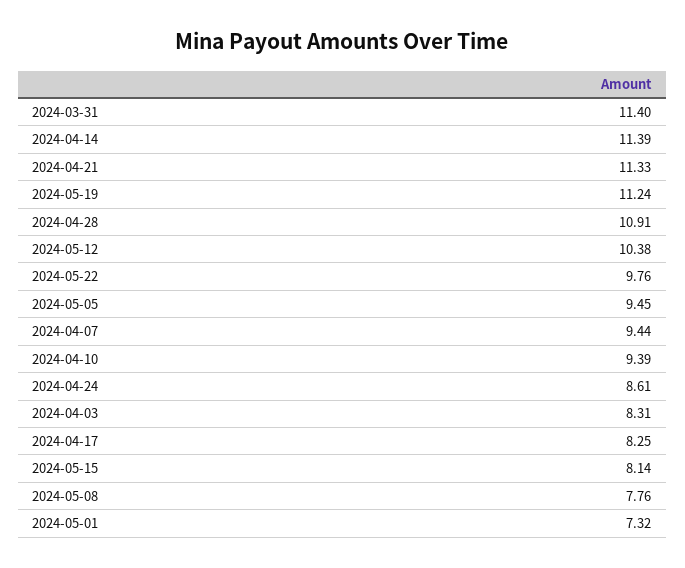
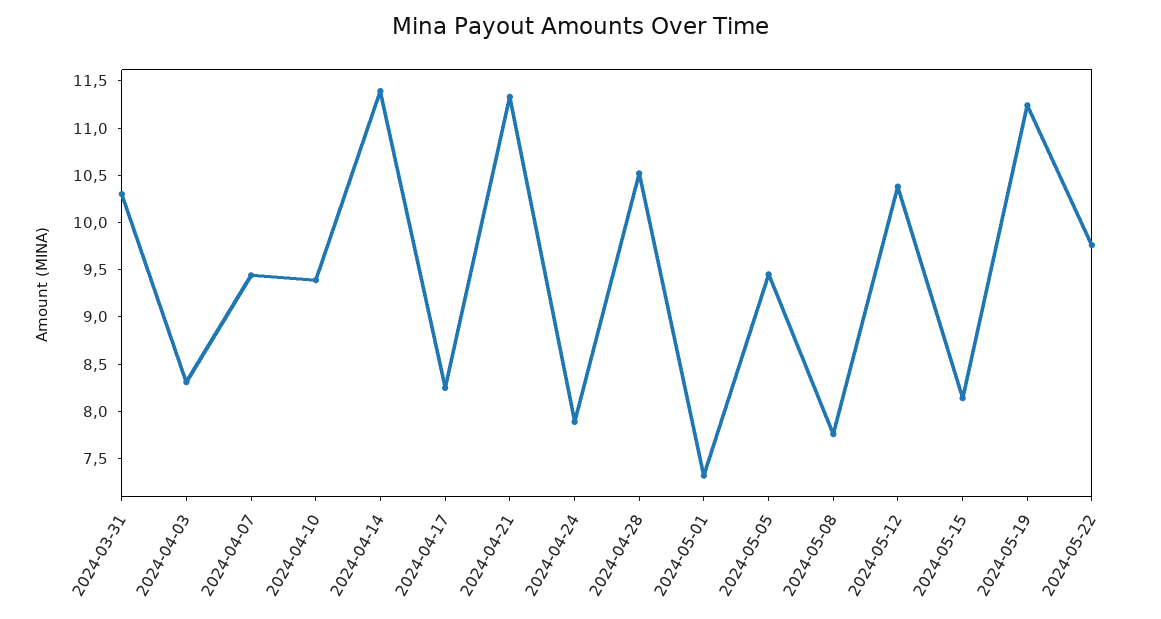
  {
-   "2024-03-31": 11.4,
+   "2024-03-31": 10.3,
    "2024-04-14": 11.39,
    "2024-04-21": 11.33,
    "2024-05-19": 11.24,
-   "2024-04-28": 10.91,
+   "2024-04-28": 10.5,
    "2024-05-12": 10.38,
    "2024-05-22": 9.76,
    "2024-05-05": 9.45,
    "2024-04-07": 9.44,
    "2024-04-10": 9.39,
-   "2024-04-24": 8.61,
+   "2024-04-24": 7.9,
    "2024-04-03": 8.31,
    "2024-04-17": 8.25,
    "2024-05-15": 8.14,
    "2024-05-08": 7.76,
    "2024-05-01": 7.32
  }

